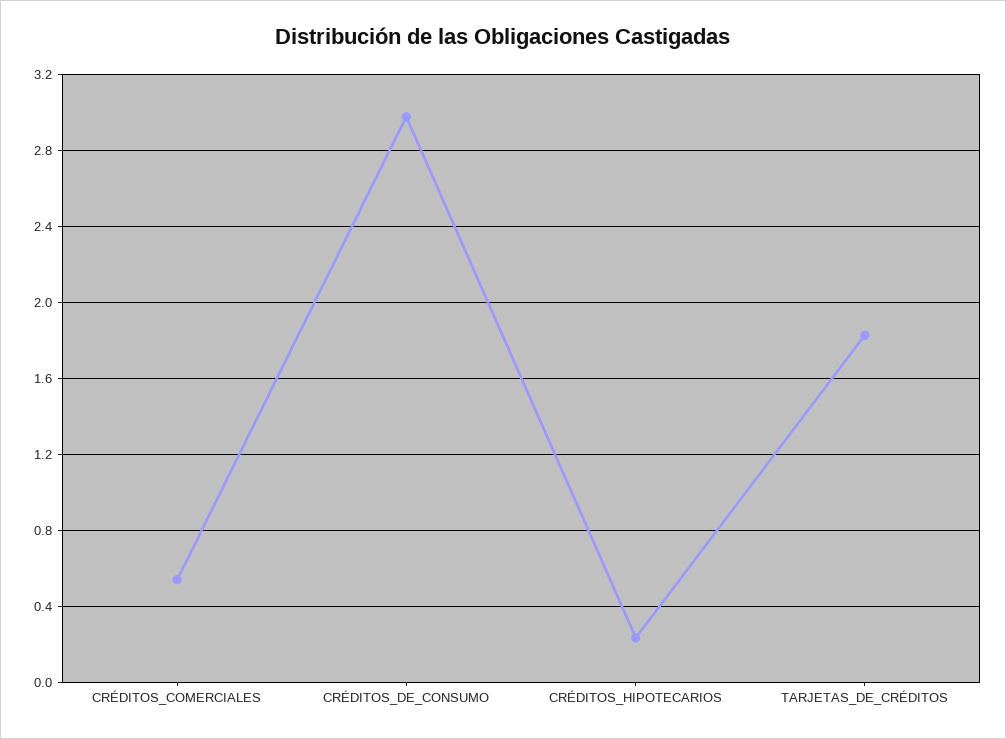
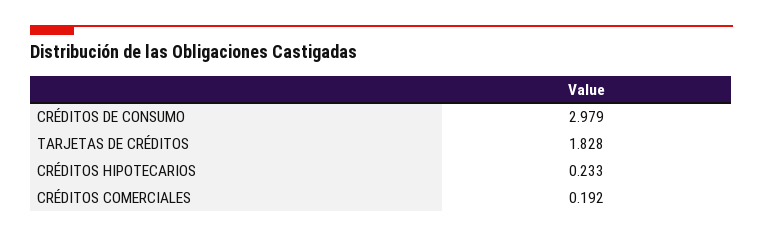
  {
-   "CRÉDITOS_COMERCIALES": 0.55,
+   "CRÉDITOS_COMERCIALES": 0.192,
    "CRÉDITOS_DE_CONSUMO": 2.979,
    "CRÉDITOS_HIPOTECARIOS": 0.233,
    "TARJETAS_DE_CRÉDITOS": 1.828
  }

